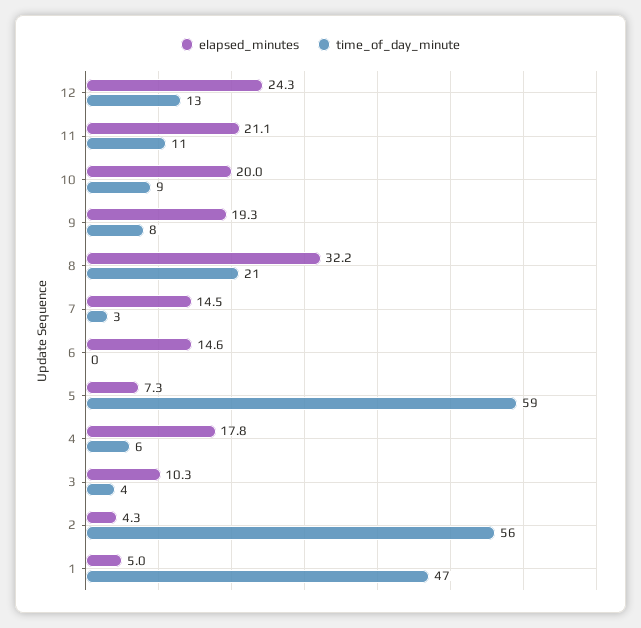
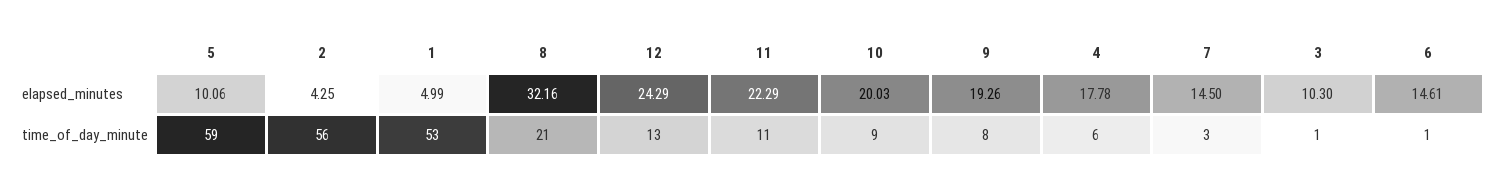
  {
    "elapsed_minutes": {
      "12": 24.29,
-     "11": 21.1,
+     "11": 22.29,
      "10": 20.03,
      "9": 19.26,
      "8": 32.16,
      "7": 14.5,
      "6": 14.61,
-     "5": 7.3,
+     "5": 10.06,
      "4": 17.78,
      "3": 10.3,
      "2": 4.25,
      "1": 4.99
    },
    "time_of_day_minute": {
      "12": 13,
      "11": 11,
      "10": 9,
      "9": 8,
      "8": 21,
      "7": 3,
-     "6": 0,
+     "6": 1,
      "5": 59,
      "4": 6,
-     "3": 4,
+     "3": 1,
      "2": 56,
-     "1": 47
+     "1": 53
    }
  }

